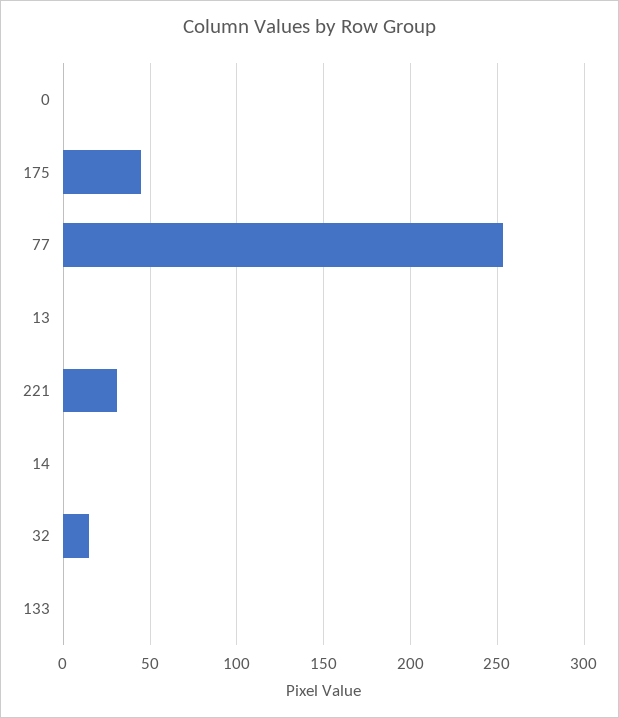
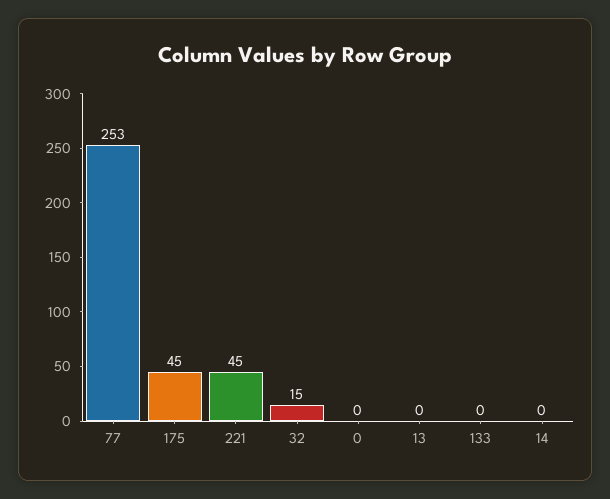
  {
    "0": 0,
    "175": 45,
    "77": 253,
    "13": 0,
-   "221": 30,
+   "221": 45,
    "14": 0,
    "32": 15,
    "133": 0
  }

